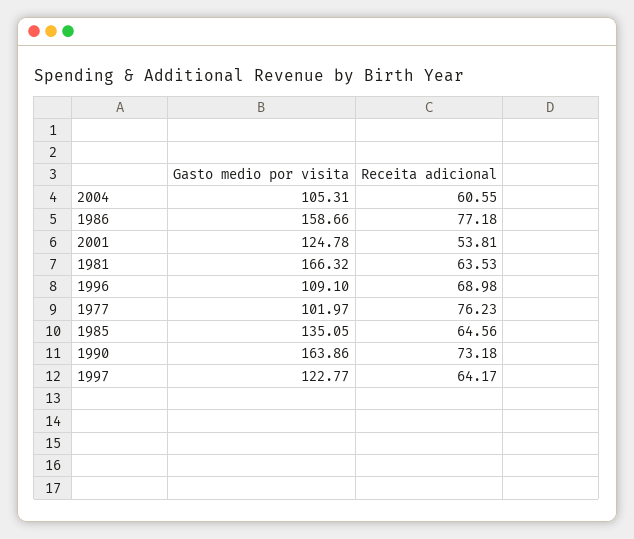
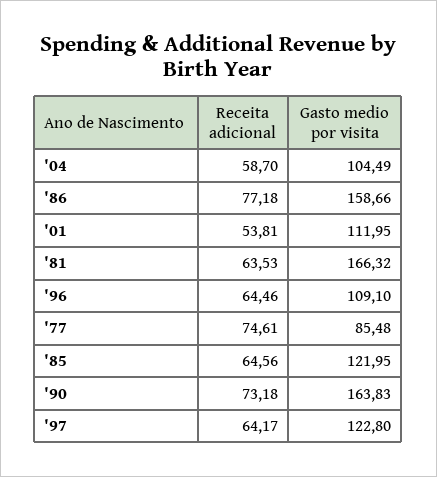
  {
    "Gasto medio por visita": {
-     "2004": 105.31,
+     "2004": 104.49,
      "1986": 158.66,
-     "2001": 124.78,
+     "2001": 111.95,
      "1981": 166.32,
      "1996": 109.1,
-     "1977": 101.97,
+     "1977": 85.48,
-     "1985": 135.05,
+     "1985": 121.95,
-     "1990": 163.86,
+     "1990": 163.83,
-     "1997": 122.77
+     "1997": 122.8
    },
    "Receita adicional": {
-     "2004": 60.55,
+     "2004": 58.7,
      "1986": 77.18,
      "2001": 53.81,
      "1981": 63.53,
-     "1996": 68.98,
+     "1996": 64.46,
-     "1977": 76.23,
+     "1977": 74.61,
      "1985": 64.56,
      "1990": 73.18,
      "1997": 64.17
    }
  }

